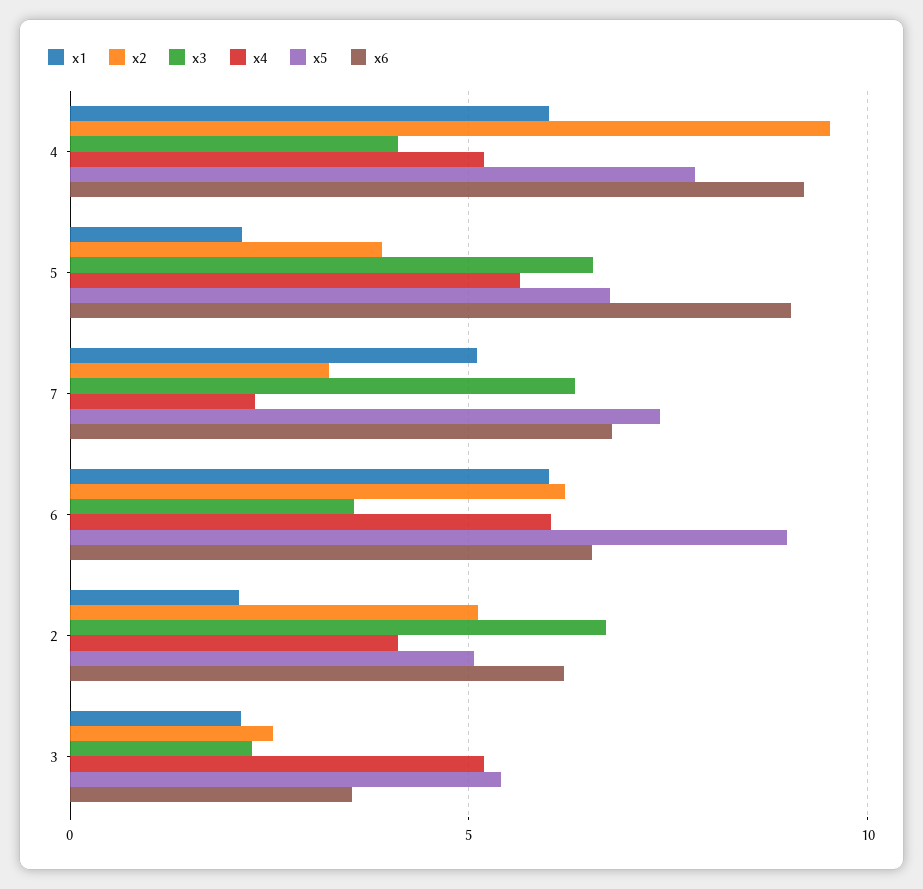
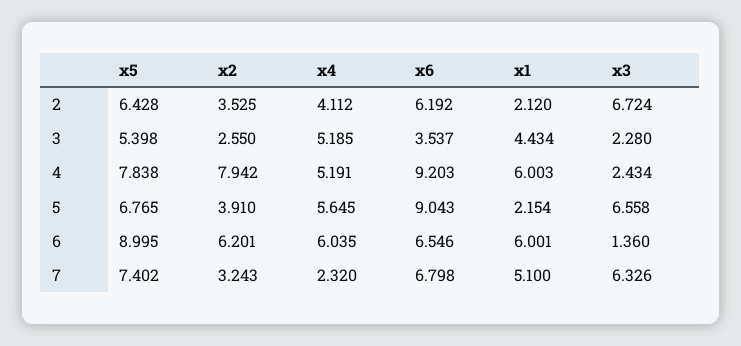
  {
    "x1": {
      "4": 6.003,
      "5": 2.154,
      "7": 5.1,
      "6": 6.001,
      "2": 2.12,
-     "3": 2
+     "3": 4.434
    },
    "x2": {
-     "4": 9.5,
+     "4": 7.942,
      "5": 3.91,
      "7": 3.243,
      "6": 6.201,
-     "2": 5,
+     "2": 3.525,
      "3": 2.55
    },
    "x3": {
-     "4": 4,
+     "4": 2.434,
      "5": 6.558,
      "7": 6.326,
-     "6": 3.5,
+     "6": 1.36,
      "2": 6.724,
      "3": 2.28
    },
    "x4": {
      "4": 5.191,
      "5": 5.645,
      "7": 2.32,
      "6": 6.035,
      "2": 4.112,
      "3": 5.185
    },
    "x5": {
      "4": 7.838,
      "5": 6.765,
      "7": 7.402,
      "6": 8.995,
-     "2": 5,
+     "2": 6.428,
      "3": 5.398
    },
    "x6": {
      "4": 9.203,
      "5": 9.043,
      "7": 6.798,
      "6": 6.546,
      "2": 6.192,
      "3": 3.537
    }
  }

